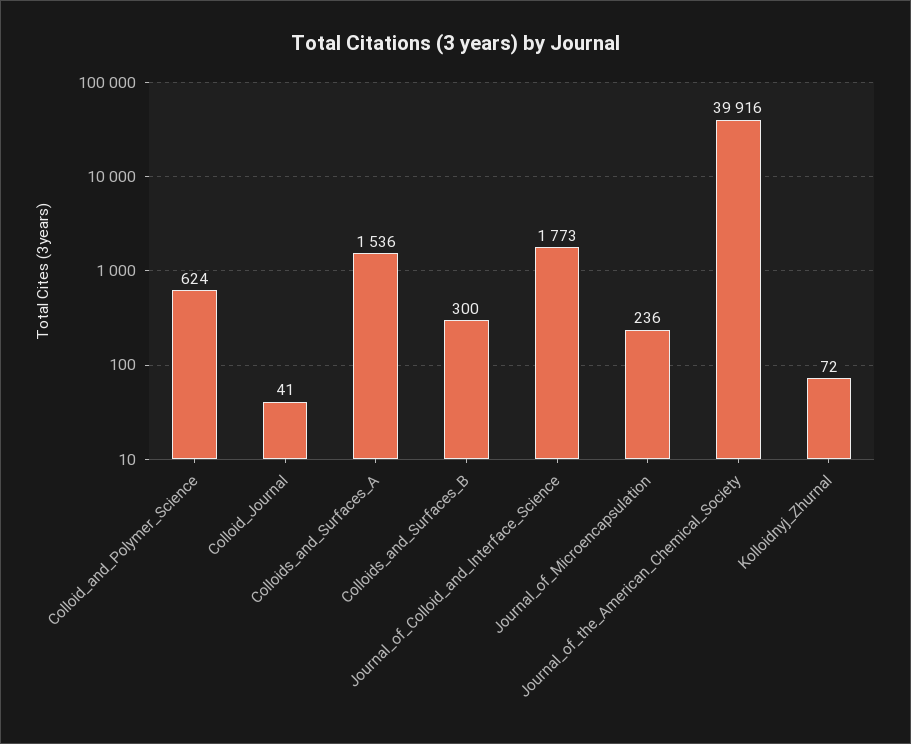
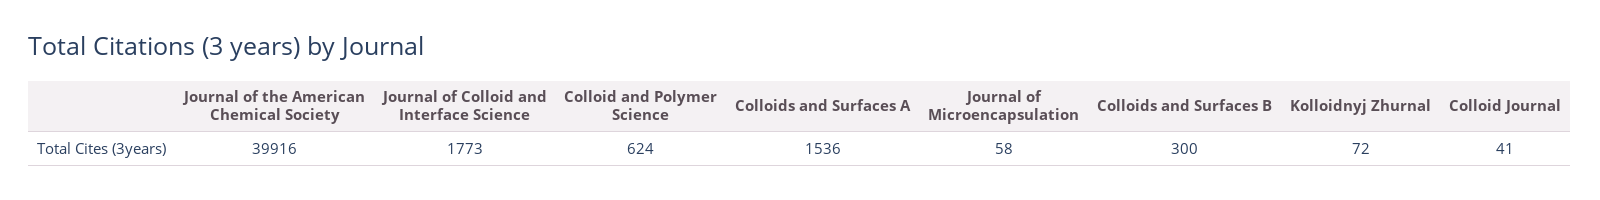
  {
    "Colloid_and_Polymer_Science": 624,
    "Colloid_Journal": 41,
    "Colloids_and_Surfaces_A": 1536,
    "Colloids_and_Surfaces_B": 300,
    "Journal_of_Colloid_and_Interface_Science": 1773,
-   "Journal_of_Microencapsulation": 236,
+   "Journal_of_Microencapsulation": 58,
    "Journal_of_the_American_Chemical_Society": 39916,
    "Kolloidnyj_Zhurnal": 72
  }

